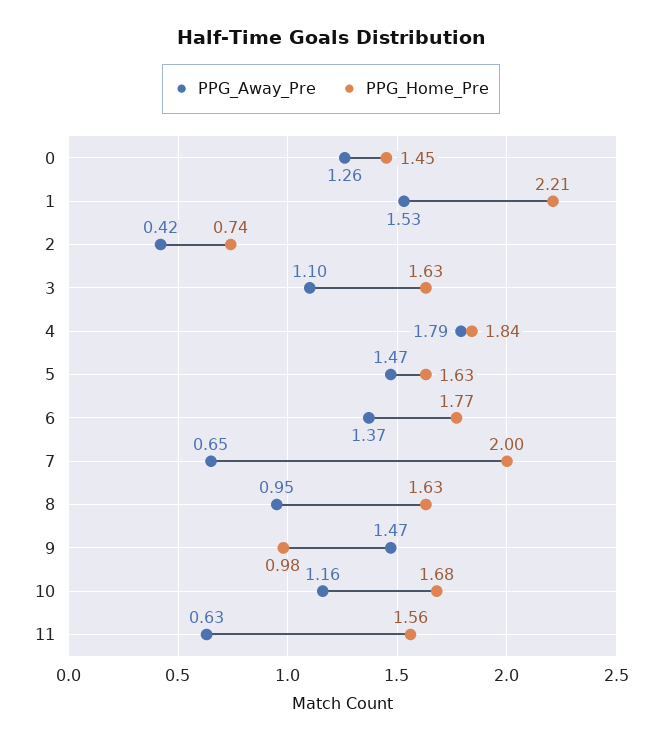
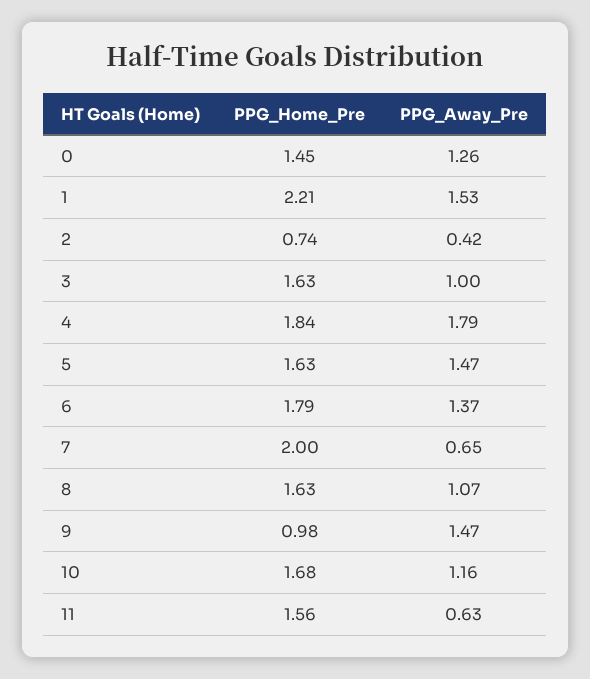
  {
    "PPG_Away_Pre": {
      "0": 1.26,
      "1": 1.53,
      "2": 0.42,
-     "3": 1.1,
+     "3": 1,
      "4": 1.79,
      "5": 1.47,
      "6": 1.37,
      "7": 0.65,
-     "8": 0.95,
+     "8": 1.07,
      "9": 1.47,
      "10": 1.16,
      "11": 0.63
    },
    "PPG_Home_Pre": {
      "0": 1.45,
      "1": 2.21,
      "2": 0.74,
      "3": 1.63,
      "4": 1.84,
      "5": 1.63,
-     "6": 1.77,
+     "6": 1.79,
      "7": 2,
      "8": 1.63,
      "9": 0.98,
      "10": 1.68,
      "11": 1.56
    }
  }

